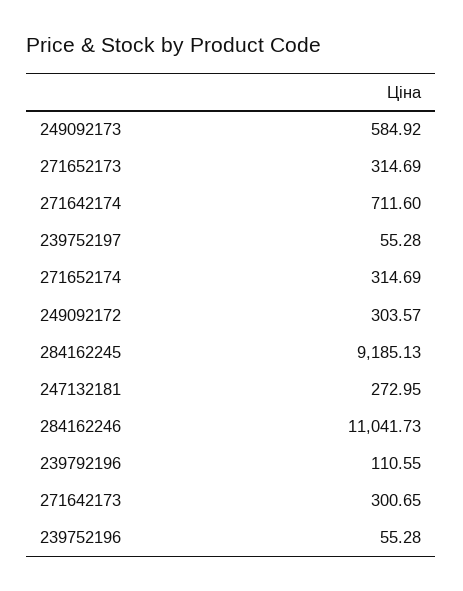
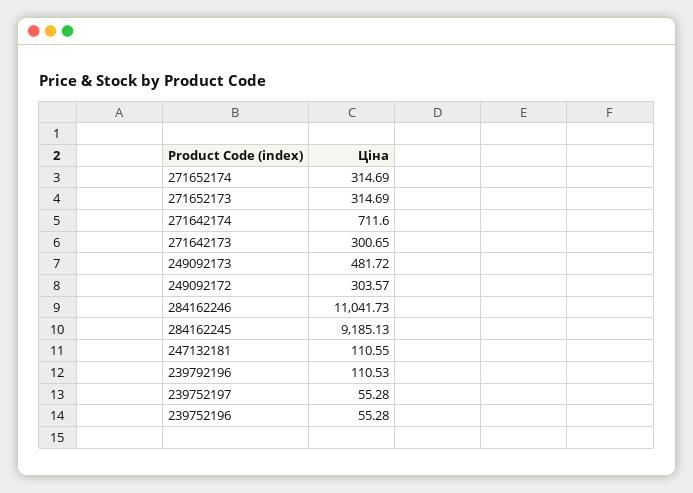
  {
-   "249092173": 584.92,
+   "249092173": 481.72,
    "271652173": 314.69,
    "271642174": 711.6,
    "239752197": 55.28,
    "271652174": 314.69,
    "249092172": 303.57,
    "284162245": 9185.13,
-   "247132181": 272.95,
+   "247132181": 110.55,
    "284162246": 11041.73,
-   "239792196": 110.55,
+   "239792196": 110.53,
    "271642173": 300.65,
    "239752196": 55.28
  }

